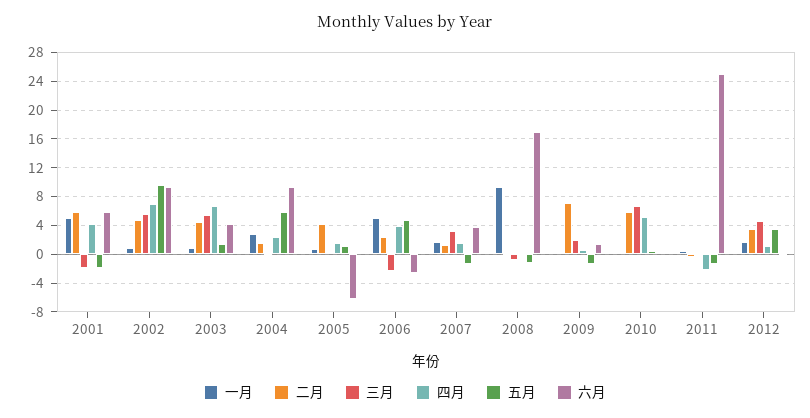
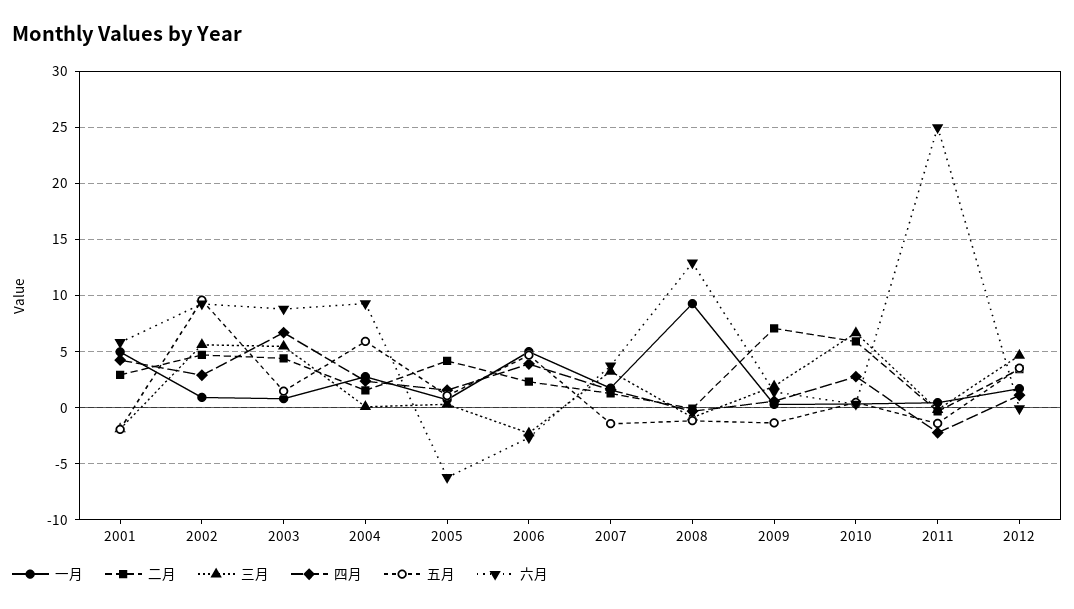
  {
    "一月": {
      "2001": 5,
      "2002": 1,
      "2003": 1,
      "2004": 3,
      "2005": 1,
      "2006": 5,
      "2007": 2,
      "2008": 9,
      "2009": 0,
      "2010": 0,
      "2011": 0,
      "2012": 2
    },
    "二月": {
-     "2001": 6,
+     "2001": 3,
      "2002": 5,
      "2003": 4,
      "2004": 2,
      "2005": 4,
      "2006": 2,
      "2007": 1,
      "2008": 0,
      "2009": 7,
      "2010": 6,
      "2011": 0,
      "2012": 3
    },
    "三月": {
      "2001": -2,
      "2002": 6,
      "2003": 5,
      "2004": 0,
      "2005": 0,
      "2006": -2,
      "2007": 3,
      "2008": -1,
      "2009": 2,
      "2010": 7,
      "2011": 0,
      "2012": 5
    },
    "四月": {
      "2001": 4,
-     "2002": 7,
+     "2002": 3,
      "2003": 7,
      "2004": 2,
      "2005": 2,
      "2006": 4,
      "2007": 2,
      "2008": 0,
      "2009": 1,
-     "2010": 5,
+     "2010": 3,
      "2011": -2,
      "2012": 1
    },
    "五月": {
      "2001": -2,
      "2002": 10,
      "2003": 1,
      "2004": 6,
      "2005": 1,
      "2006": 5,
      "2007": -1,
      "2008": -1,
      "2009": -1,
      "2010": 0,
      "2011": -1,
      "2012": 4
    },
    "六月": {
      "2001": 6,
      "2002": 9,
-     "2003": 4,
+     "2003": 9,
      "2004": 9,
      "2005": -6,
      "2006": -3,
      "2007": 4,
-     "2008": 17,
+     "2008": 13,
      "2009": 1,
      "2010": 0,
      "2011": 25,
      "2012": 0
    }
  }

